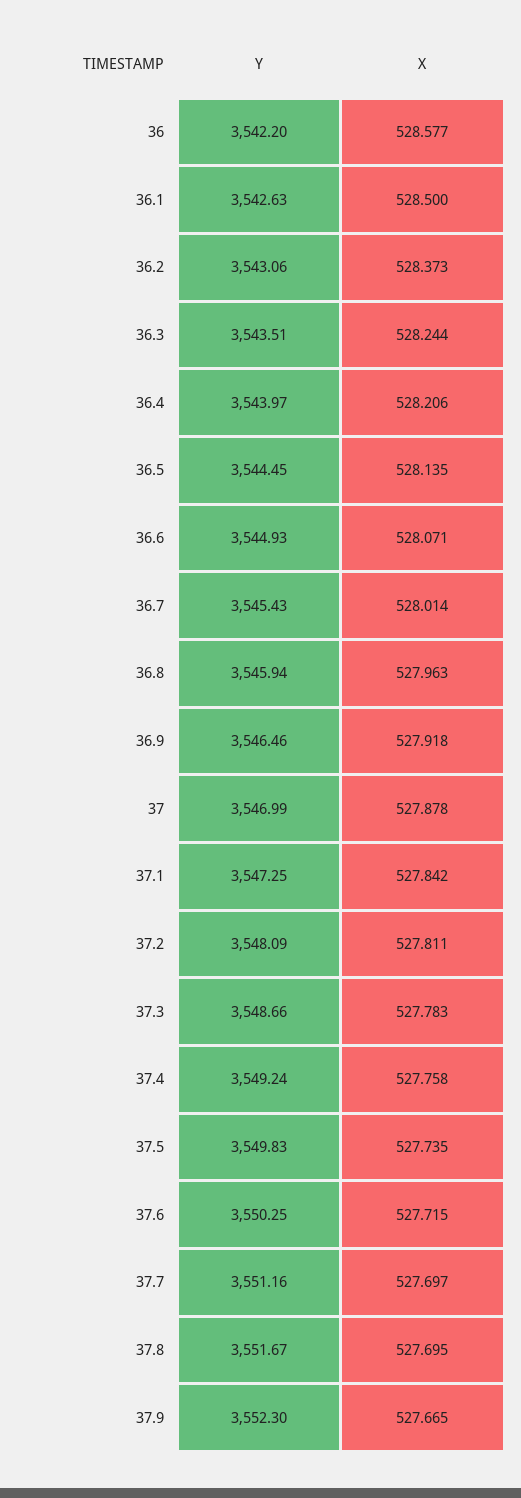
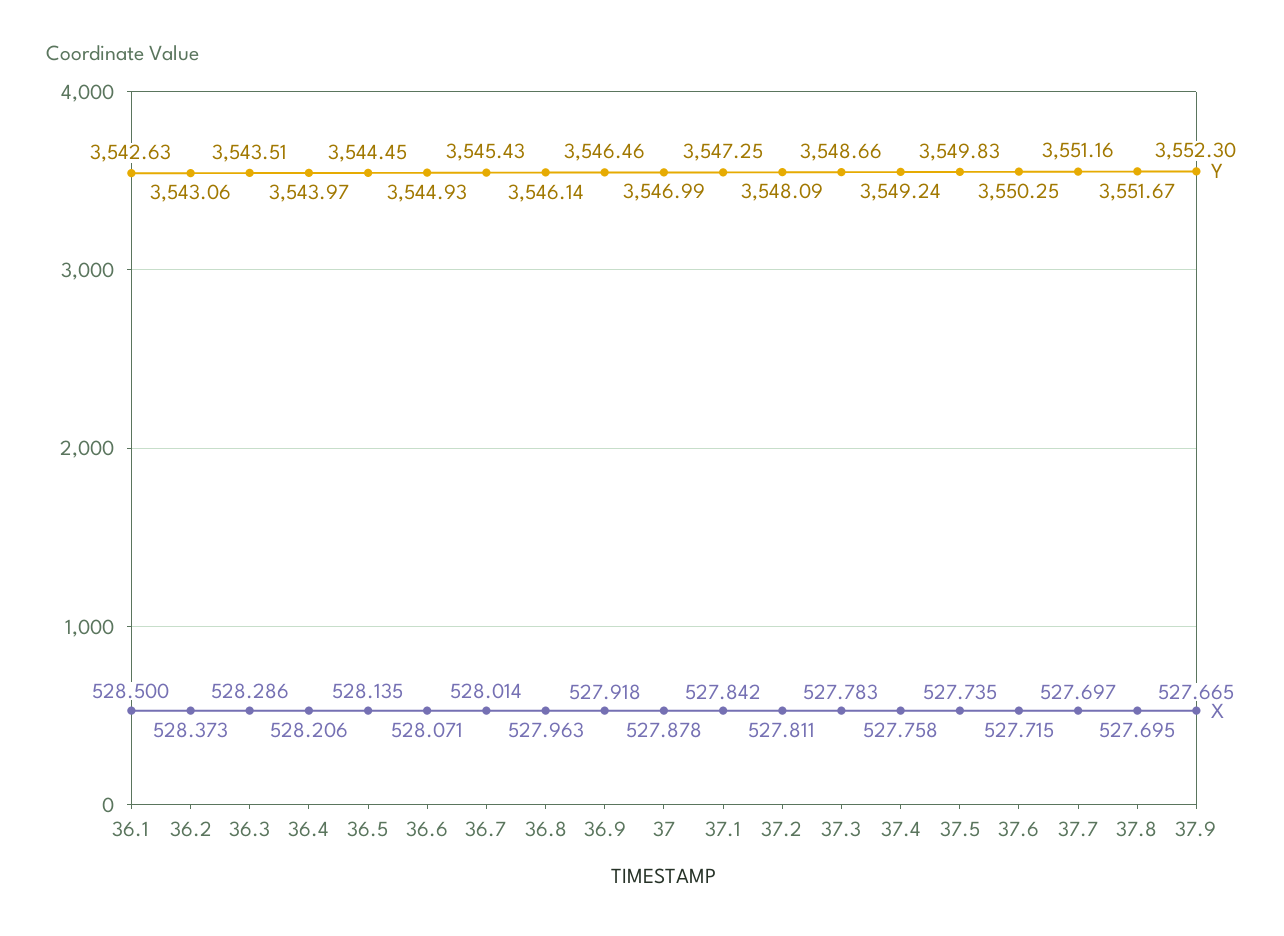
  {
    "Y": {
-     "36": 3542.2,
      "36.1": 3542.63,
      "36.2": 3543.06,
      "36.3": 3543.51,
      "36.4": 3543.97,
      "36.5": 3544.45,
      "36.6": 3544.93,
      "36.7": 3545.43,
-     "36.8": 3545.94,
+     "36.8": 3546.14,
      "36.9": 3546.46,
      "37": 3546.99,
      "37.1": 3547.25,
      "37.2": 3548.09,
      "37.3": 3548.66,
      "37.4": 3549.24,
      "37.5": 3549.83,
      "37.6": 3550.25,
      "37.7": 3551.16,
      "37.8": 3551.67,
      "37.9": 3552.3
    },
    "X": {
-     "36": 528.577,
      "36.1": 528.5,
      "36.2": 528.373,
-     "36.3": 528.244,
+     "36.3": 528.286,
      "36.4": 528.206,
      "36.5": 528.135,
      "36.6": 528.071,
      "36.7": 528.014,
      "36.8": 527.963,
      "36.9": 527.918,
      "37": 527.878,
      "37.1": 527.842,
      "37.2": 527.811,
      "37.3": 527.783,
      "37.4": 527.758,
      "37.5": 527.735,
      "37.6": 527.715,
      "37.7": 527.697,
      "37.8": 527.695,
      "37.9": 527.665
    }
  }

